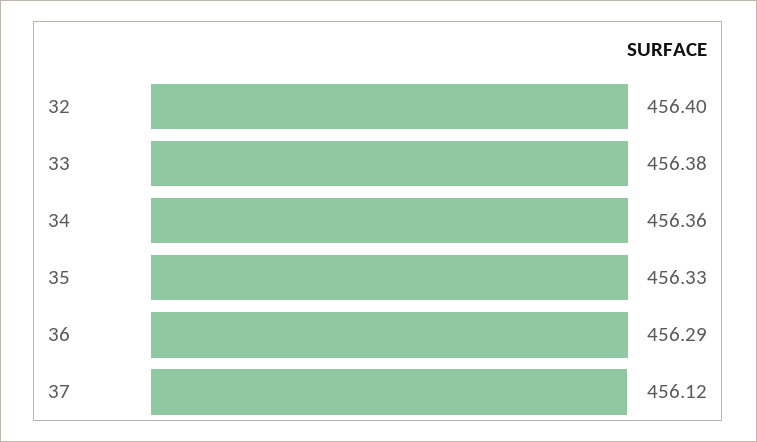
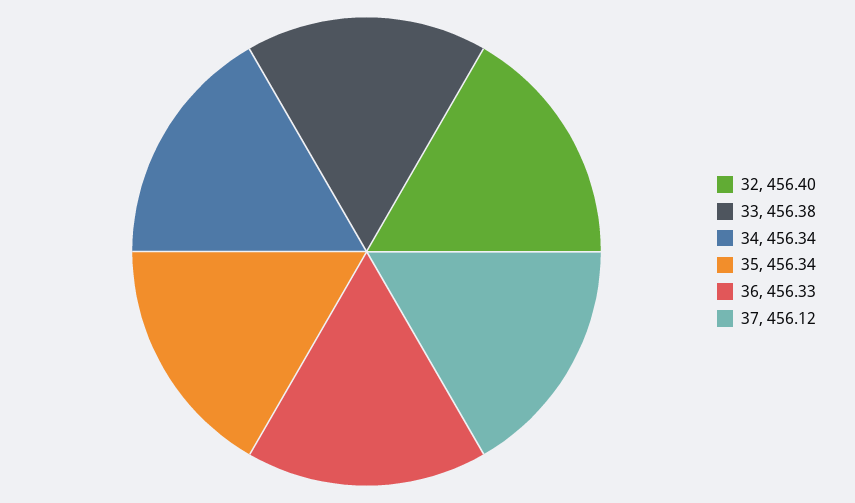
  {
    "32": 456.4,
    "33": 456.38,
-   "34": 456.36,
+   "34": 456.34,
-   "35": 456.33,
+   "35": 456.34,
-   "36": 456.29,
+   "36": 456.33,
    "37": 456.12
  }

